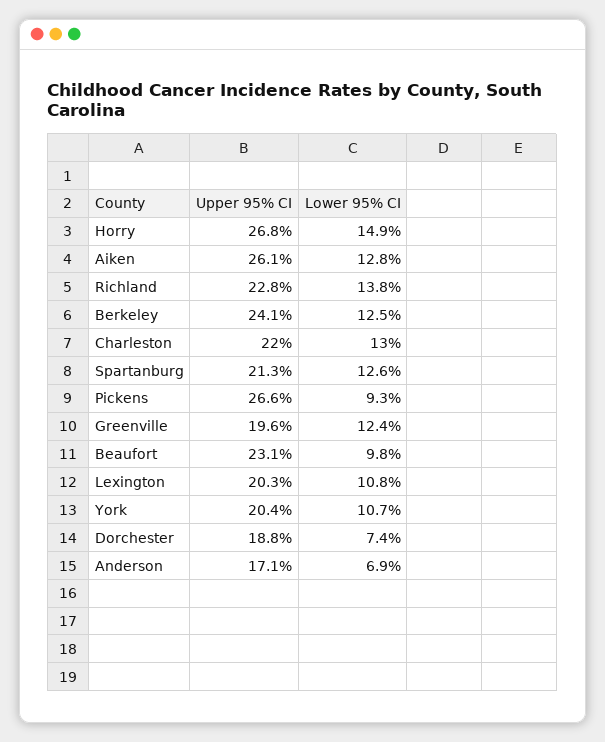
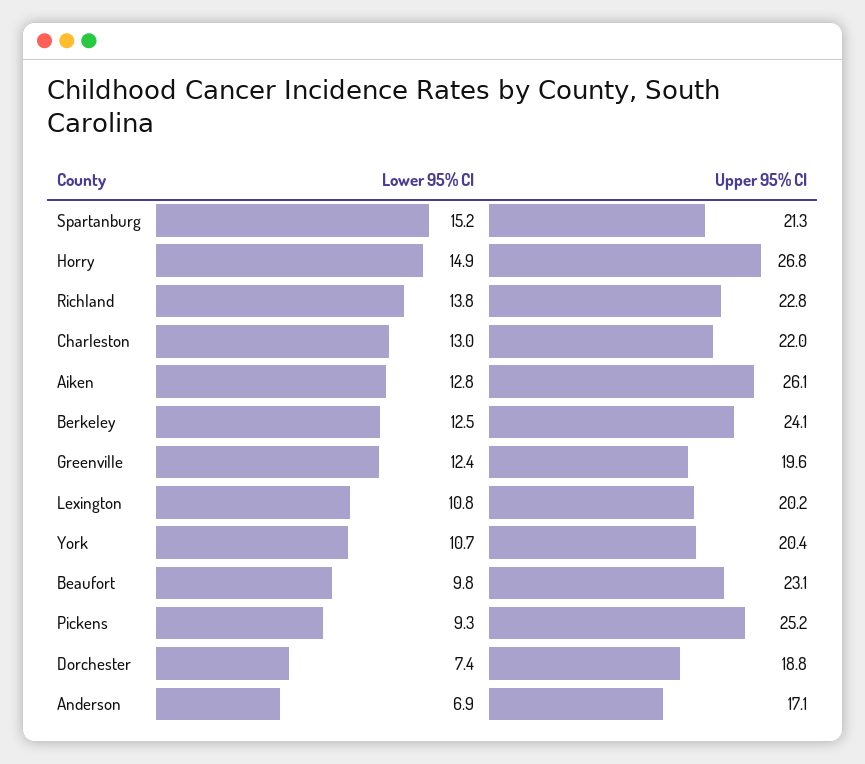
  {
    "Upper 95% CI": {
      "Horry": 26.8,
      "Aiken": 26.1,
      "Richland": 22.8,
      "Berkeley": 24.1,
      "Charleston": 22,
      "Spartanburg": 21.3,
-     "Pickens": 26.6,
+     "Pickens": 25.2,
      "Greenville": 19.6,
      "Beaufort": 23.1,
-     "Lexington": 20.3,
+     "Lexington": 20.2,
      "York": 20.4,
      "Dorchester": 18.8,
      "Anderson": 17.1
    },
    "Lower 95% CI": {
      "Horry": 14.9,
      "Aiken": 12.8,
      "Richland": 13.8,
      "Berkeley": 12.5,
      "Charleston": 13,
-     "Spartanburg": 12.6,
+     "Spartanburg": 15.2,
      "Pickens": 9.3,
      "Greenville": 12.4,
      "Beaufort": 9.8,
      "Lexington": 10.8,
      "York": 10.7,
      "Dorchester": 7.4,
      "Anderson": 6.9
    }
  }

